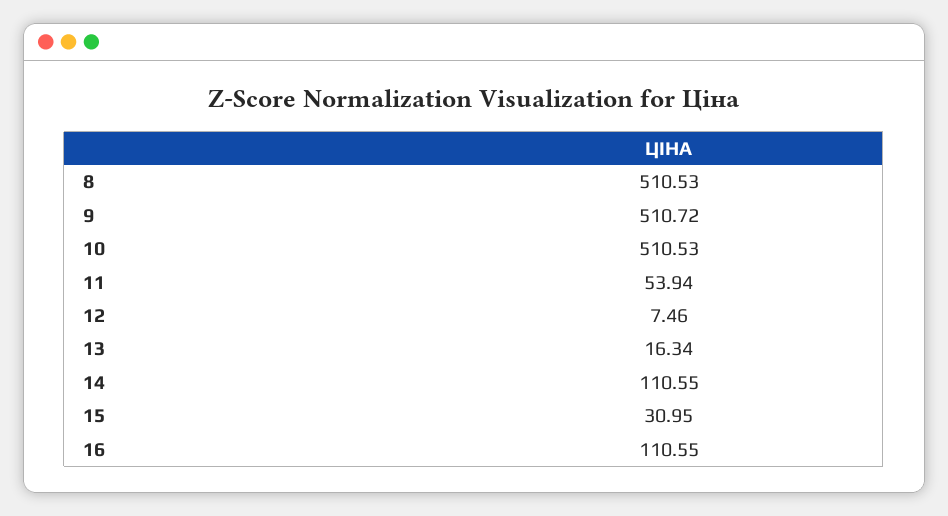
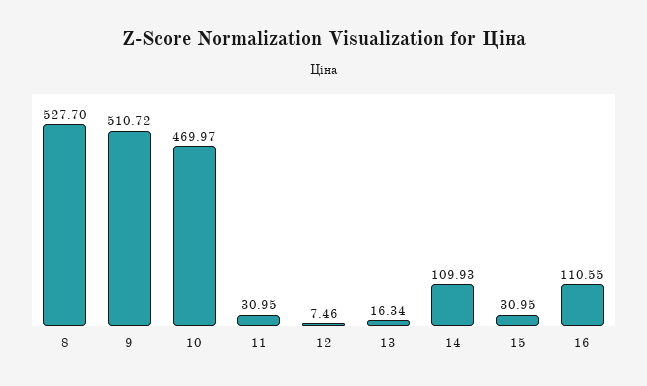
  {
-   "8": 510.53,
+   "8": 527.7,
    "9": 510.72,
-   "10": 510.53,
+   "10": 469.97,
-   "11": 53.94,
+   "11": 30.95,
    "12": 7.46,
    "13": 16.34,
-   "14": 110.55,
+   "14": 109.93,
    "15": 30.95,
    "16": 110.55
  }

